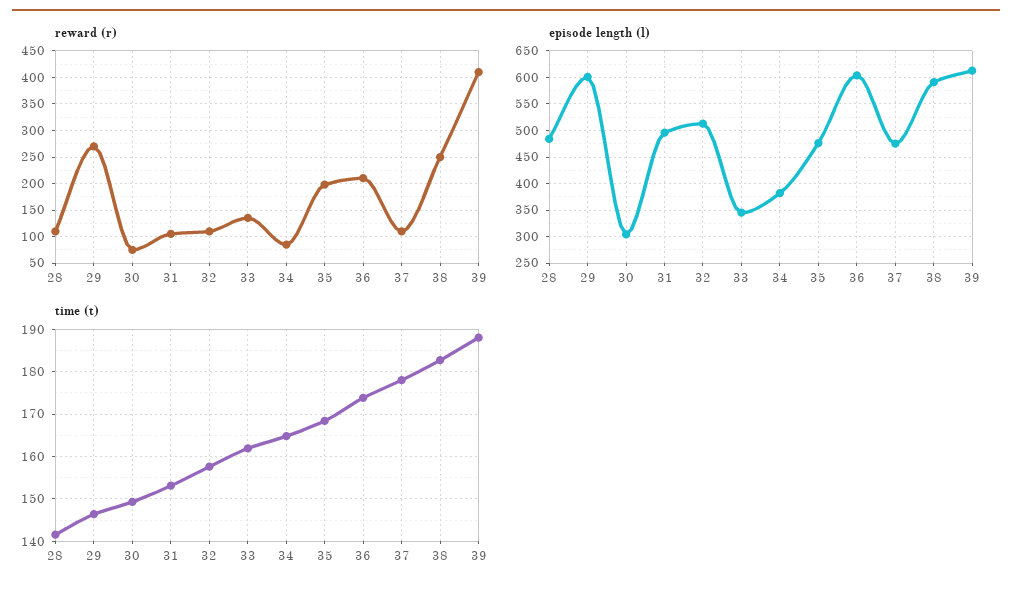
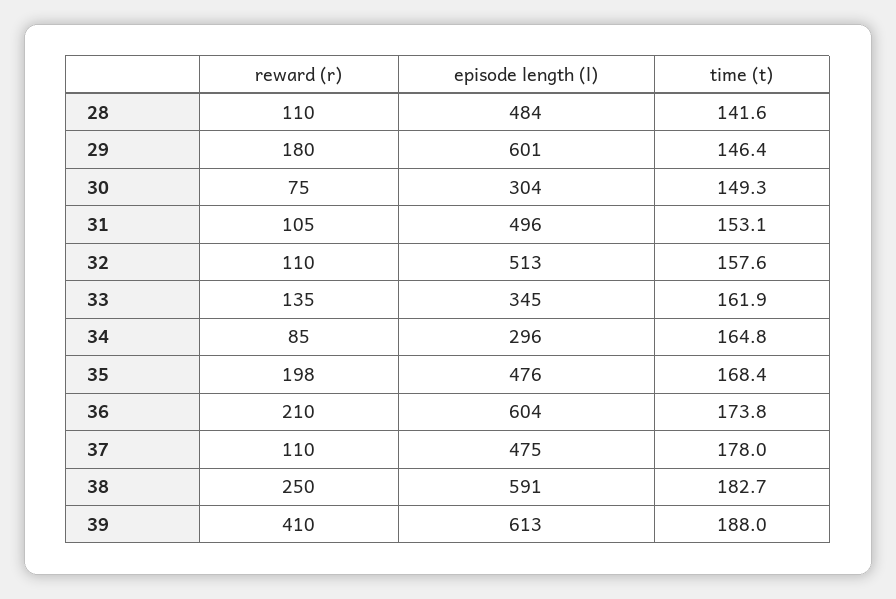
  {
    "reward (r)": {
      "28": 110,
-     "29": 275,
+     "29": 180,
      "30": 75,
      "31": 105,
      "32": 110,
      "33": 135,
      "34": 85,
      "35": 198,
      "36": 210,
      "37": 110,
      "38": 250,
      "39": 410
    },
    "episode length (l)": {
      "28": 484,
      "29": 601,
      "30": 304,
      "31": 496,
      "32": 513,
      "33": 345,
-     "34": 375,
+     "34": 296,
      "35": 476,
      "36": 604,
      "37": 475,
      "38": 591,
      "39": 613
    },
    "time (t)": {
      "28": 141.6,
      "29": 146.4,
      "30": 149.3,
      "31": 153.1,
      "32": 157.6,
      "33": 161.9,
      "34": 164.8,
      "35": 168.4,
      "36": 173.8,
      "37": 178,
      "38": 182.7,
      "39": 188
    }
  }

